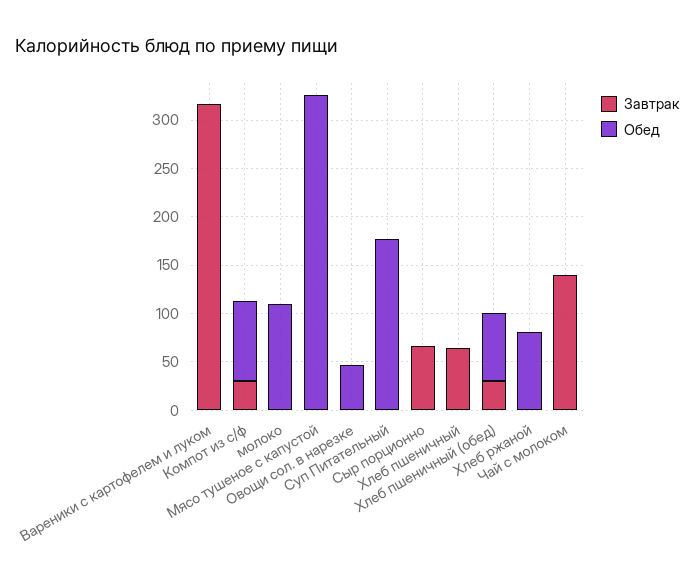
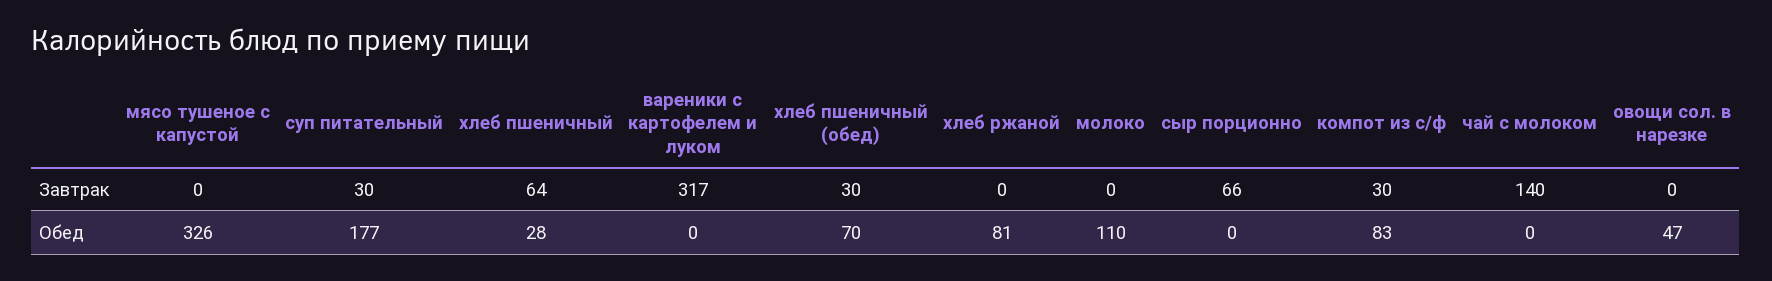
  {
    "Завтрак": {
      "Вареники с картофелем и луком": 317,
      "Компот из с/ф": 30,
      "молоко": 0,
      "Мясо тушеное с капустой": 0,
      "Овощи сол. в нарезке": 0,
-     "Суп Питательный": 0,
+     "Суп Питательный": 30,
      "Сыр порционно": 66,
      "Хлеб пшеничный": 64,
      "Хлеб пшеничный (обед)": 30,
      "Хлеб ржаной": 0,
      "Чай с молоком": 140
    },
    "Обед": {
      "Вареники с картофелем и луком": 0,
      "Компот из с/ф": 83,
      "молоко": 110,
      "Мясо тушеное с капустой": 326,
      "Овощи сол. в нарезке": 47,
      "Суп Питательный": 177,
      "Сыр порционно": 0,
-     "Хлеб пшеничный": 0,
+     "Хлеб пшеничный": 28,
      "Хлеб пшеничный (обед)": 70,
      "Хлеб ржаной": 81,
      "Чай с молоком": 0
    }
  }

